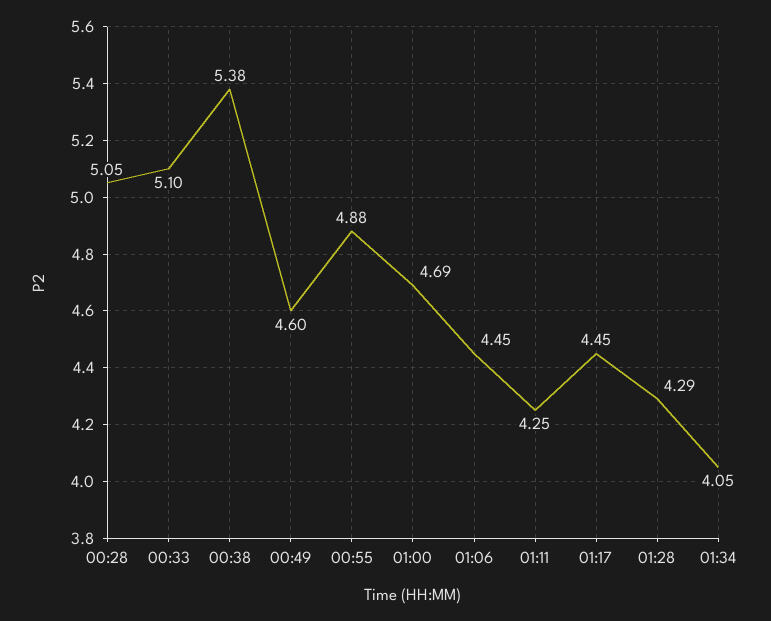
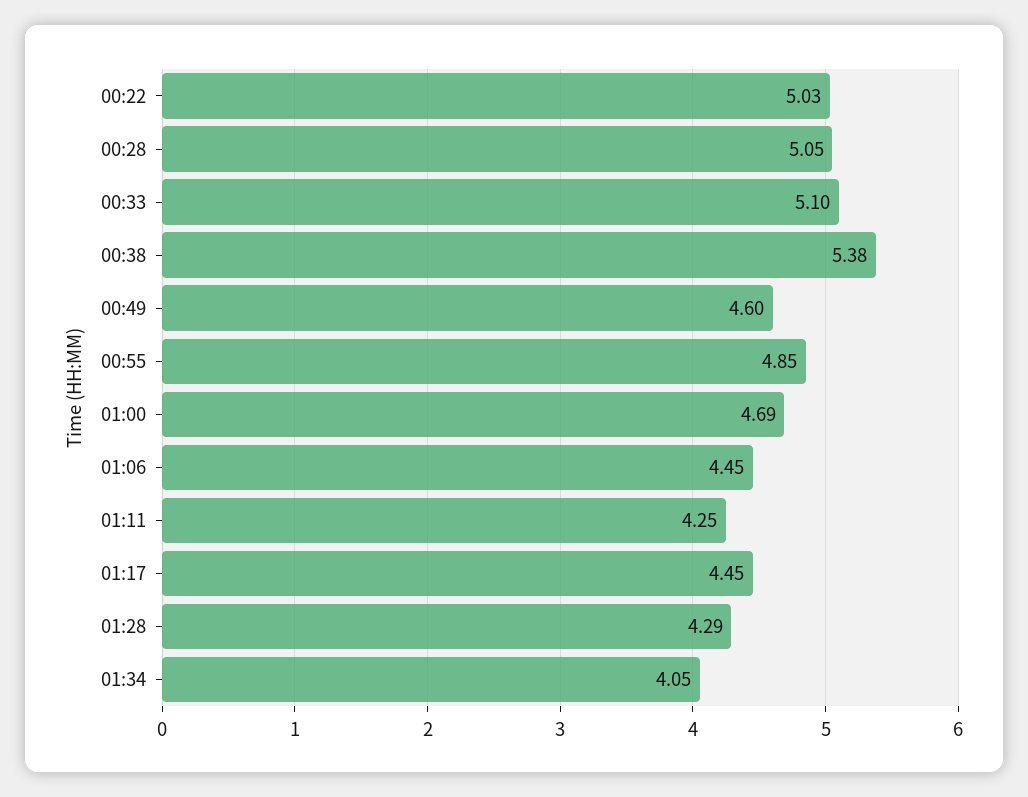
  {
    "00:28": 5.05,
    "00:33": 5.1,
    "00:38": 5.38,
    "00:49": 4.6,
-   "00:55": 4.88,
+   "00:55": 4.85,
    "01:00": 4.69,
    "01:06": 4.45,
    "01:11": 4.25,
    "01:17": 4.45,
    "01:28": 4.29,
-   "01:34": 4.05
+   "01:34": 4.05,
+   "00:22": 5.03
  }

